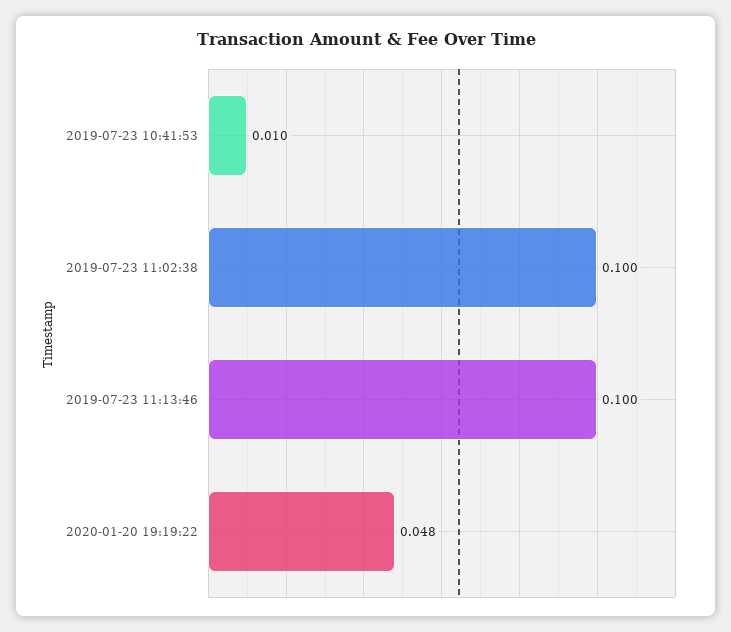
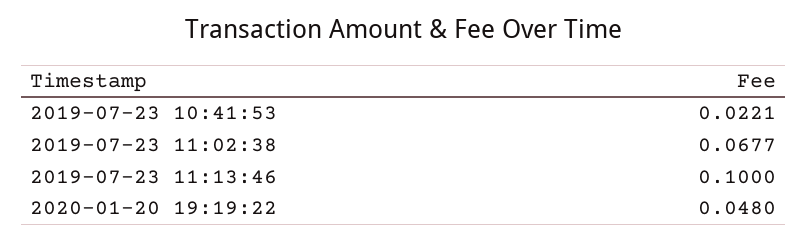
  {
-   "2019-07-23 10:41:53": 0.01,
+   "2019-07-23 10:41:53": 0.0221,
-   "2019-07-23 11:02:38": 0.1,
+   "2019-07-23 11:02:38": 0.0677,
    "2019-07-23 11:13:46": 0.1,
    "2020-01-20 19:19:22": 0.048
  }

